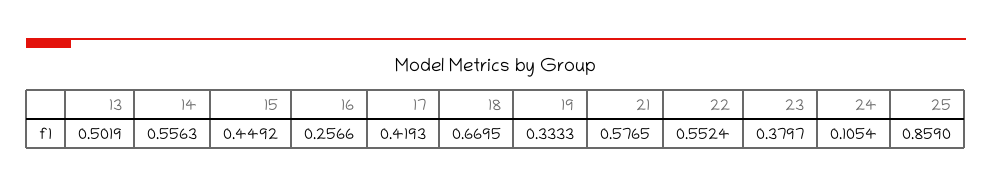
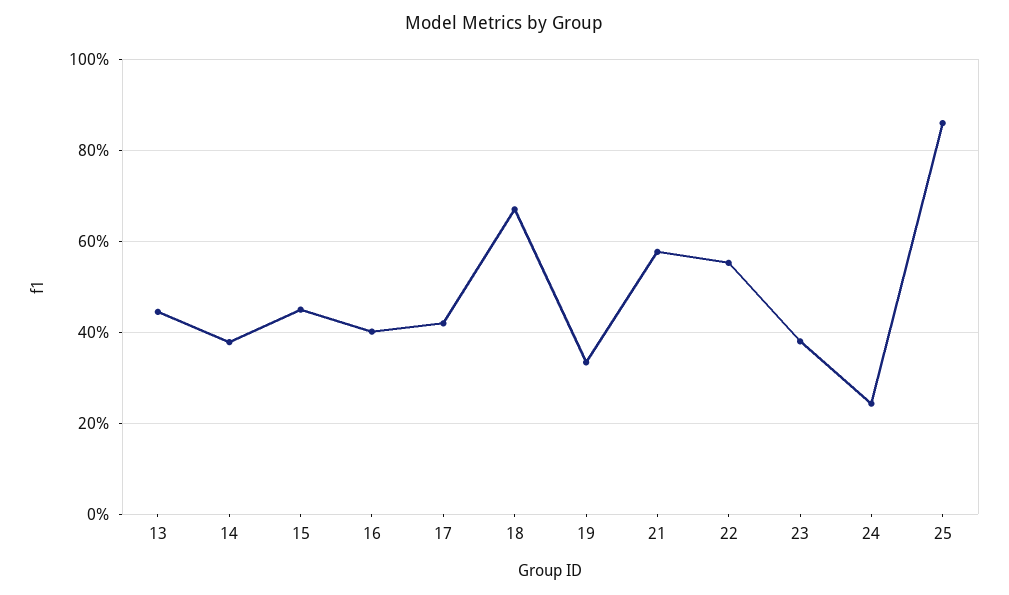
  {
-   "13": 0.5019,
+   "13": 0.44,
-   "14": 0.5563,
+   "14": 0.38,
    "15": 0.4492,
-   "16": 0.2566,
+   "16": 0.4,
    "17": 0.4193,
    "18": 0.6695,
    "19": 0.3333,
    "21": 0.5765,
    "22": 0.5524,
    "23": 0.3797,
-   "24": 0.1054,
+   "24": 0.24,
    "25": 0.859
  }

